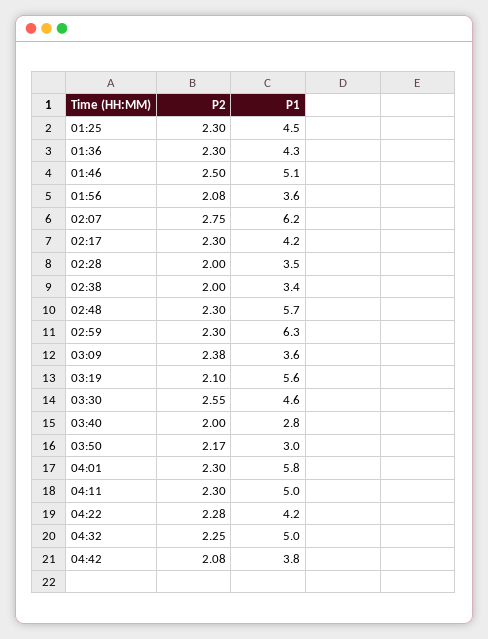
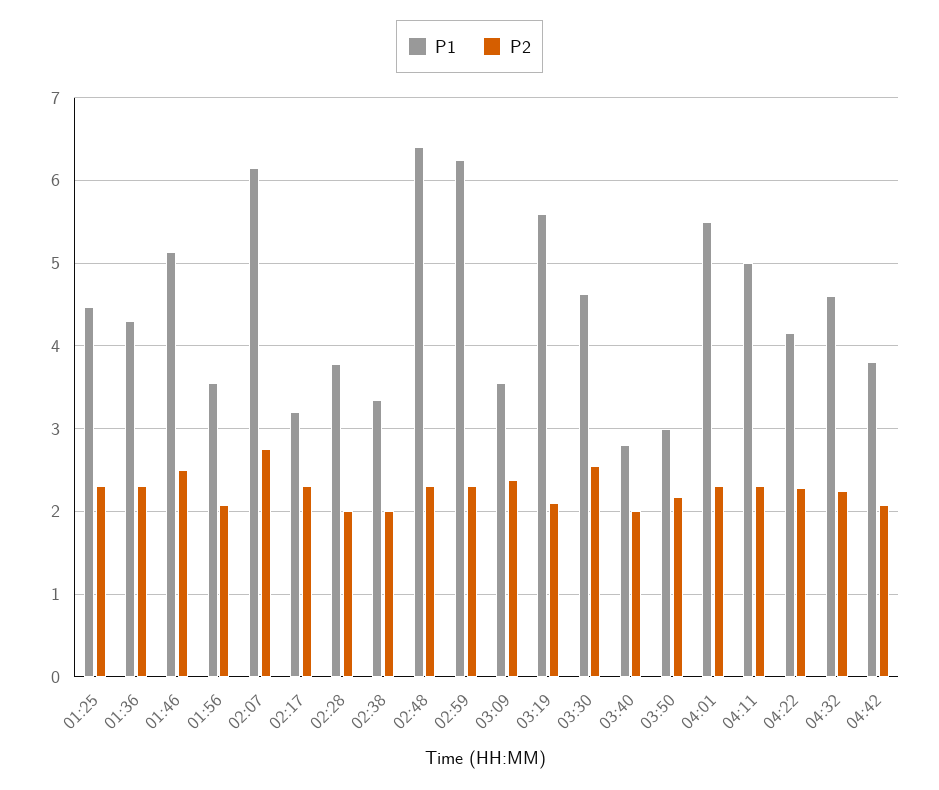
  {
    "P2": {
      "01:25": 2.3,
      "01:36": 2.3,
      "01:46": 2.5,
      "01:56": 2.08,
      "02:07": 2.75,
      "02:17": 2.3,
      "02:28": 2,
      "02:38": 2,
      "02:48": 2.3,
      "02:59": 2.3,
      "03:09": 2.38,
      "03:19": 2.1,
      "03:30": 2.55,
      "03:40": 2,
      "03:50": 2.17,
      "04:01": 2.3,
      "04:11": 2.3,
      "04:22": 2.28,
      "04:32": 2.25,
      "04:42": 2.08
    },
    "P1": {
      "01:25": 4.5,
      "01:36": 4.3,
      "01:46": 5.1,
      "01:56": 3.6,
      "02:07": 6.2,
-     "02:17": 4.2,
+     "02:17": 3.2,
-     "02:28": 3.5,
+     "02:28": 3.8,
      "02:38": 3.4,
-     "02:48": 5.7,
+     "02:48": 6.4,
      "02:59": 6.3,
      "03:09": 3.6,
      "03:19": 5.6,
      "03:30": 4.6,
      "03:40": 2.8,
      "03:50": 3,
-     "04:01": 5.8,
+     "04:01": 5.5,
      "04:11": 5,
      "04:22": 4.2,
-     "04:32": 5,
+     "04:32": 4.6,
      "04:42": 3.8
    }
  }

